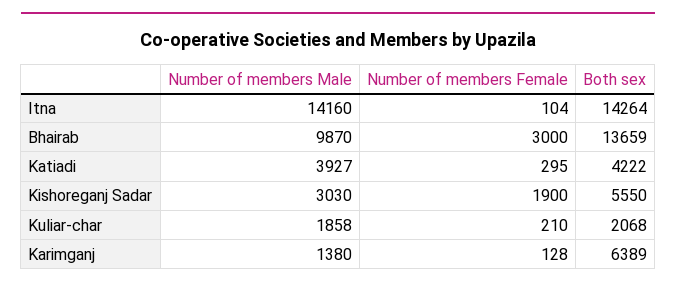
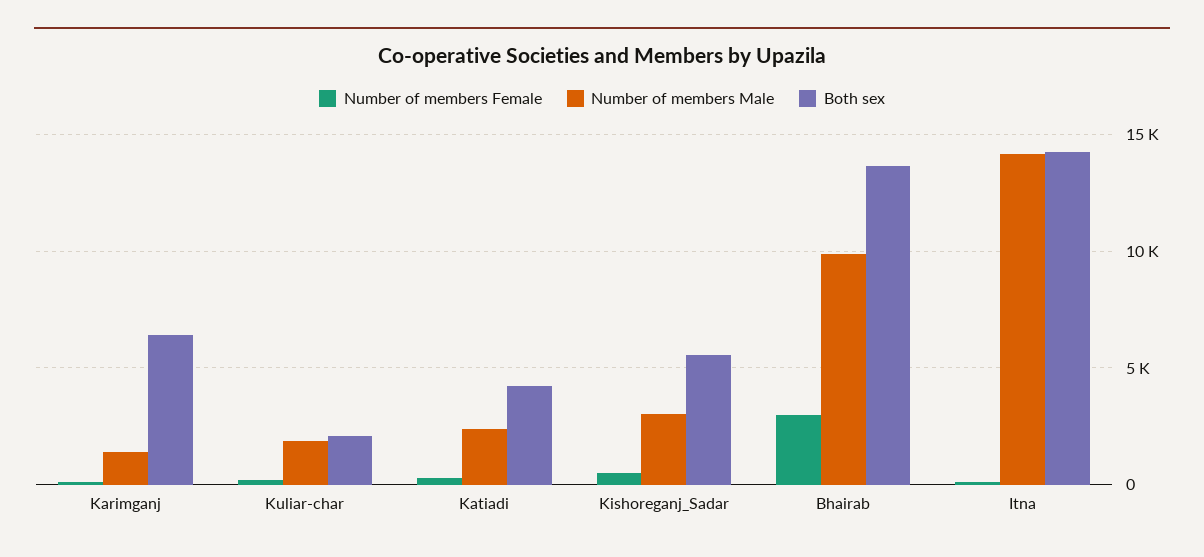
  {
    "Number of members Male": {
      "Itna": 14160,
      "Bhairab": 9870,
-     "Katiadi": 3927,
+     "Katiadi": 2500,
      "Kishoreganj Sadar": 3030,
      "Kuliar-char": 1858,
      "Karimganj": 1380
    },
    "Number of members Female": {
      "Itna": 104,
      "Bhairab": 3000,
      "Katiadi": 295,
-     "Kishoreganj Sadar": 1900,
+     "Kishoreganj Sadar": 500,
      "Kuliar-char": 210,
      "Karimganj": 128
    },
    "Both sex": {
      "Itna": 14264,
      "Bhairab": 13659,
      "Katiadi": 4222,
      "Kishoreganj Sadar": 5550,
      "Kuliar-char": 2068,
      "Karimganj": 6389
    }
  }

